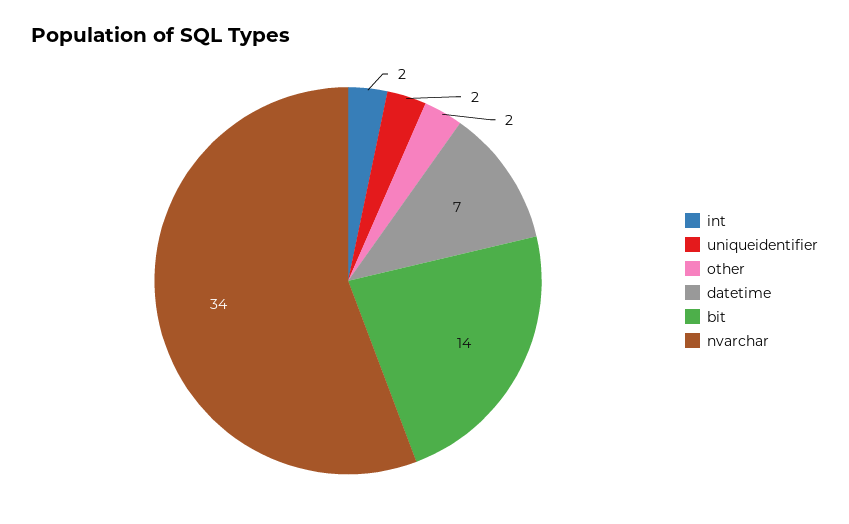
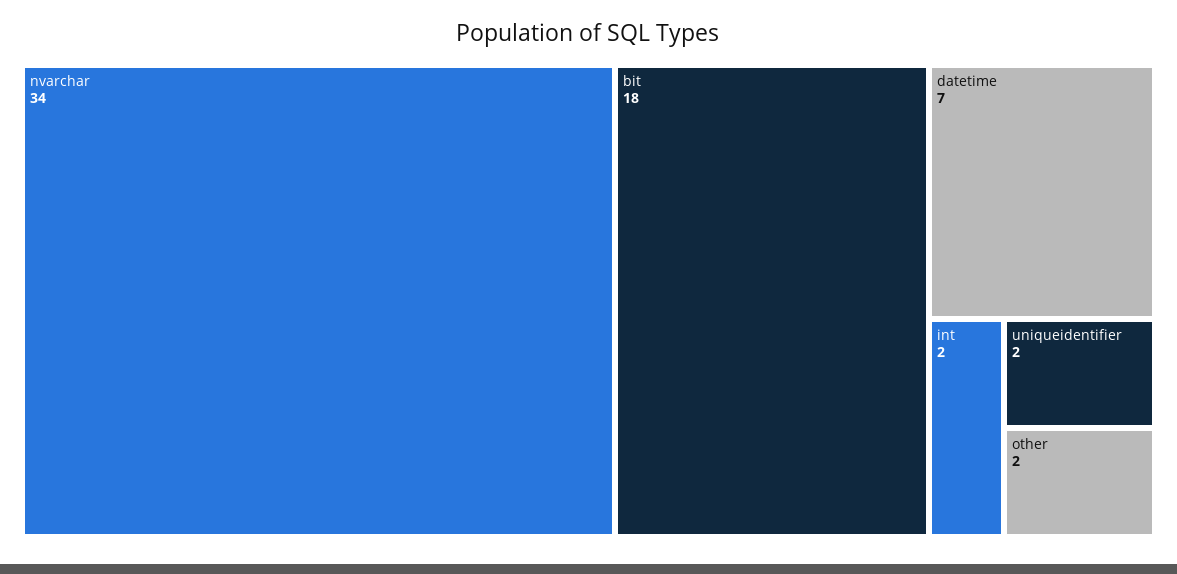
  {
    "int": 2,
    "uniqueidentifier": 2,
    "other": 2,
    "datetime": 7,
-   "bit": 14,
+   "bit": 18,
    "nvarchar": 34
  }

